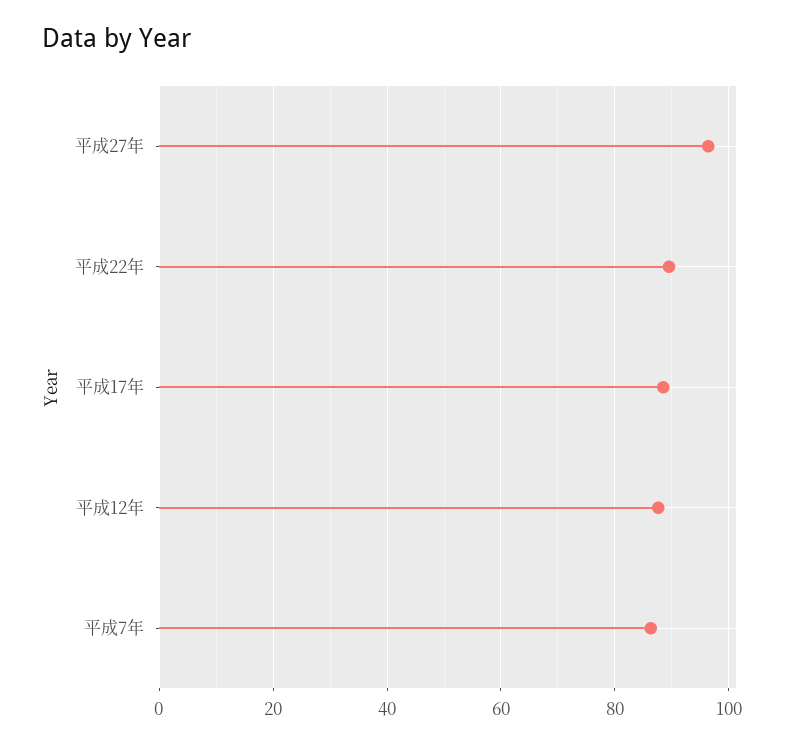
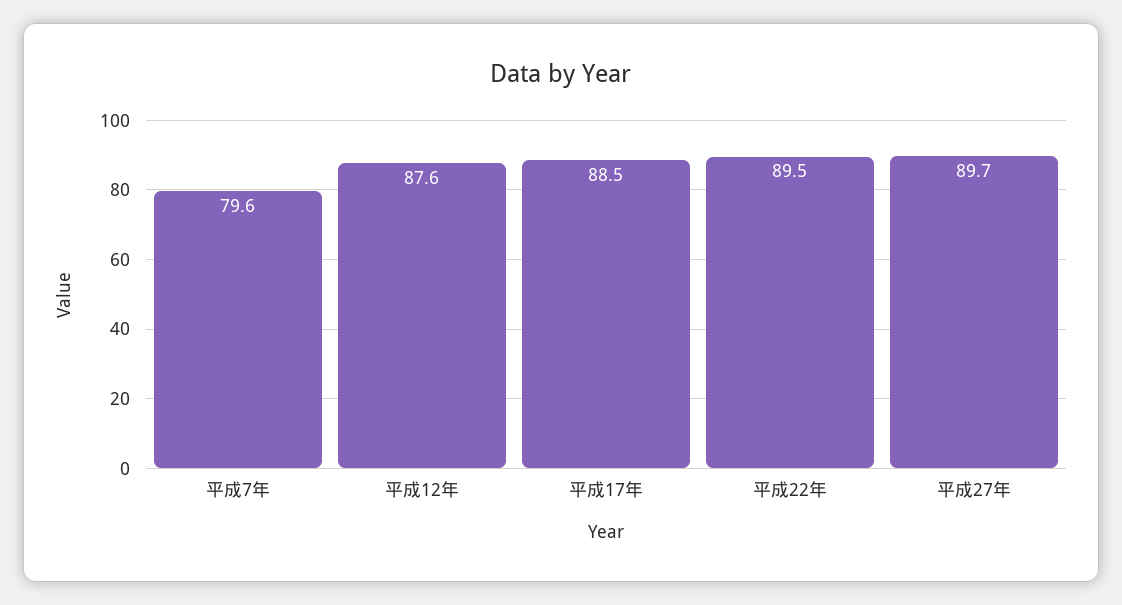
  {
-   "平成27年": 96,
+   "平成27年": 89.7,
    "平成22年": 89.5,
    "平成17年": 88.5,
    "平成12年": 87.6,
-   "平成7年": 86
+   "平成7年": 79.6
  }

